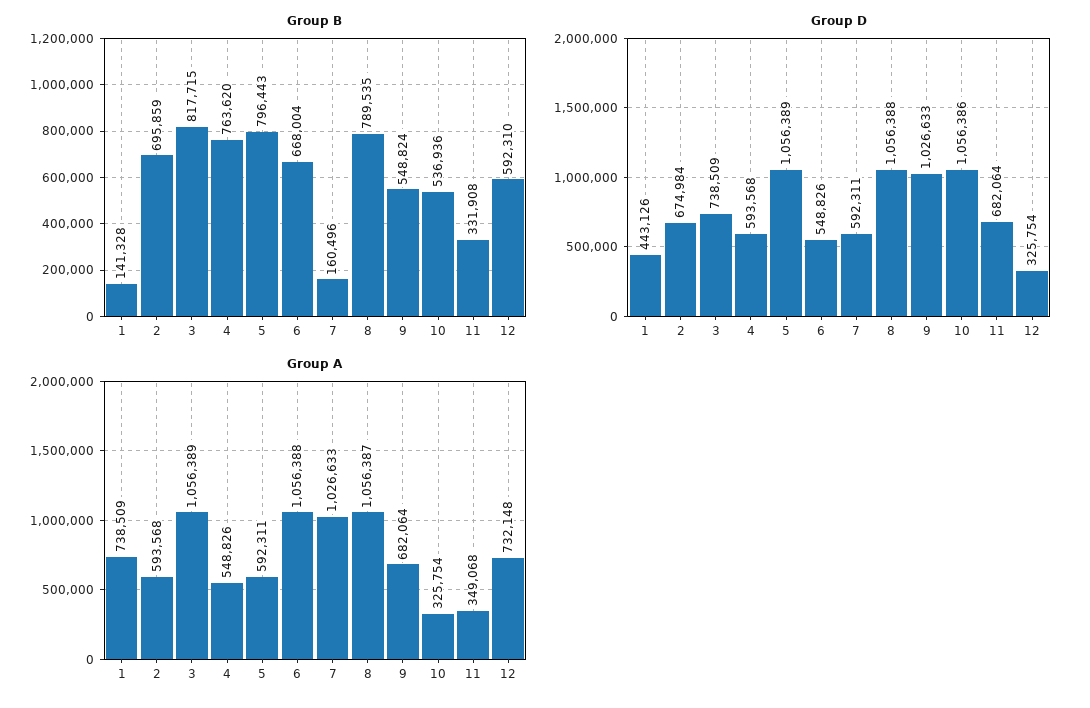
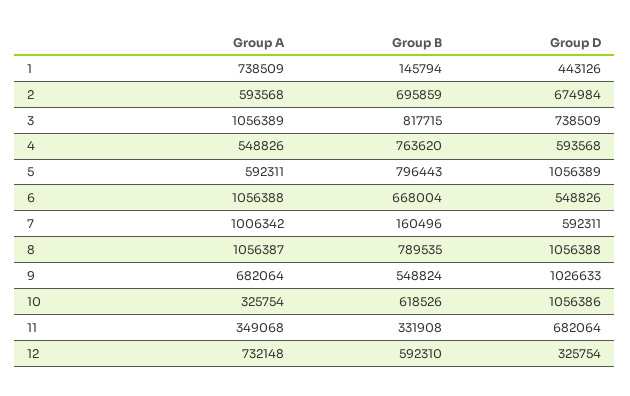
  {
    "Group B": {
-     "1": 141328,
+     "1": 145794,
      "2": 695859,
      "3": 817715,
      "4": 763620,
      "5": 796443,
      "6": 668004,
      "7": 160496,
      "8": 789535,
      "9": 548824,
-     "10": 536936,
+     "10": 618526,
      "11": 331908,
      "12": 592310
    },
    "Group D": {
      "1": 443126,
      "2": 674984,
      "3": 738509,
      "4": 593568,
      "5": 1056389,
      "6": 548826,
      "7": 592311,
      "8": 1056388,
      "9": 1026633,
      "10": 1056386,
      "11": 682064,
      "12": 325754
    },
    "Group A": {
      "1": 738509,
      "2": 593568,
      "3": 1056389,
      "4": 548826,
      "5": 592311,
      "6": 1056388,
-     "7": 1026633,
+     "7": 1006342,
      "8": 1056387,
      "9": 682064,
      "10": 325754,
      "11": 349068,
      "12": 732148
    }
  }

